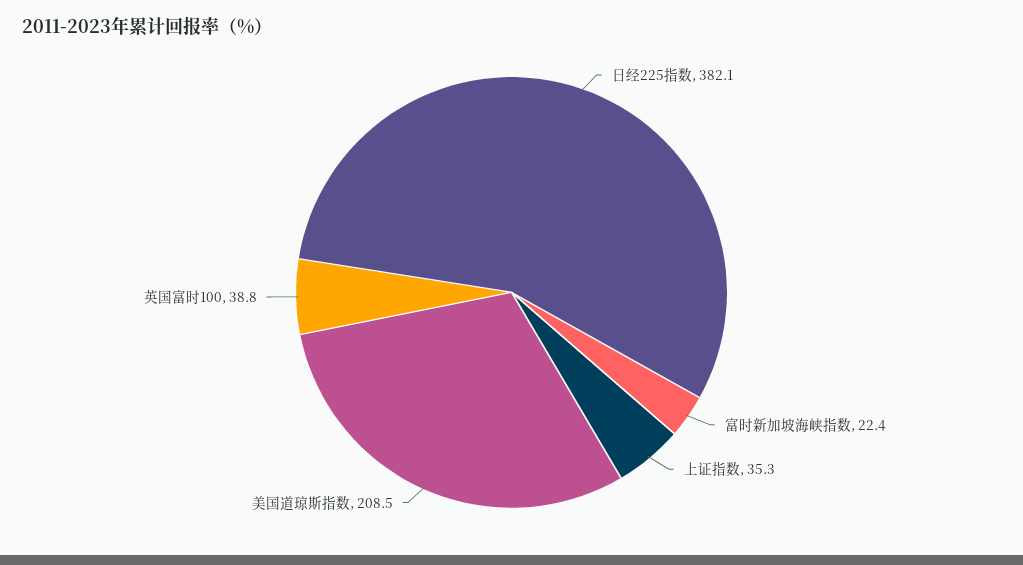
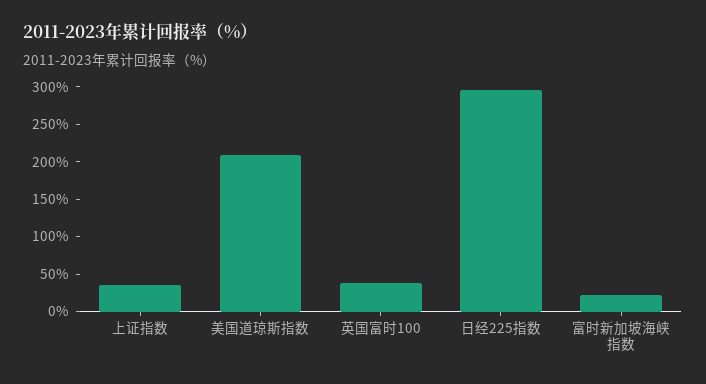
  {
-   "日经225指数": 382.1,
+   "日经225指数": 300,
    "富时新加坡海峡指数": 22.4,
    "上证指数": 35.3,
    "美国道琼斯指数": 208.5,
    "英国富时100": 38.8
  }

